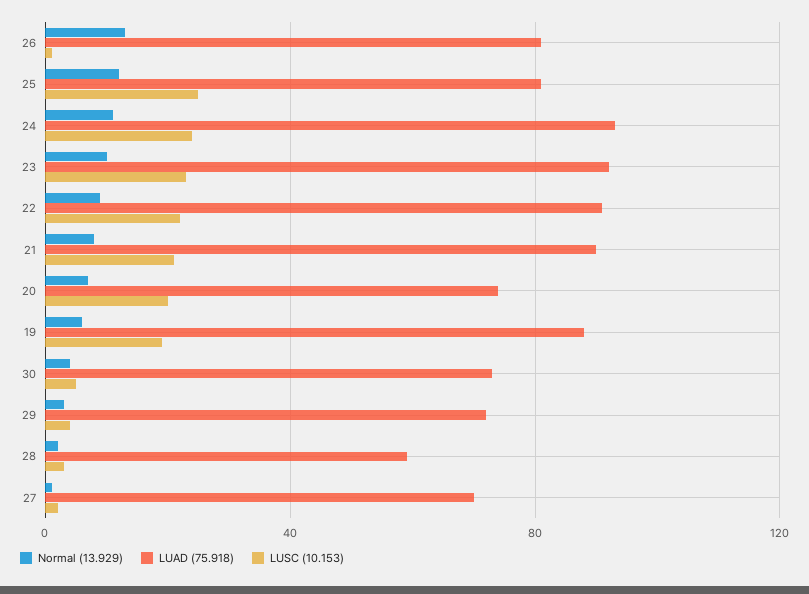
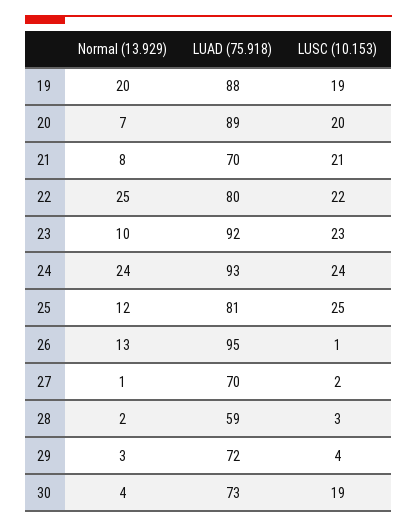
  {
    "Normal (13.929)": {
      "26": 13,
      "25": 12,
-     "24": 10,
+     "24": 24,
      "23": 10,
-     "22": 10,
+     "22": 25,
      "21": 8,
      "20": 7,
-     "19": 5,
+     "19": 20,
      "30": 4,
      "29": 3,
      "28": 2,
      "27": 1
    },
    "LUAD (75.918)": {
-     "26": 80,
+     "26": 95,
      "25": 81,
      "24": 93,
      "23": 92,
-     "22": 90,
+     "22": 80,
-     "21": 90,
+     "21": 70,
-     "20": 75,
+     "20": 89,
      "19": 88,
      "30": 73,
      "29": 72,
      "28": 59,
      "27": 70
    },
    "LUSC (10.153)": {
      "26": 1,
      "25": 25,
      "24": 24,
      "23": 23,
      "22": 22,
      "21": 21,
      "20": 20,
      "19": 19,
-     "30": 5,
+     "30": 19,
      "29": 4,
      "28": 3,
      "27": 2
    }
  }

